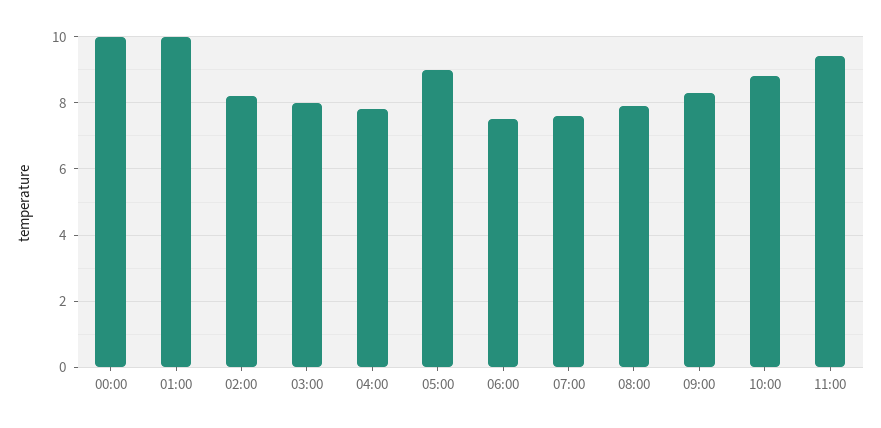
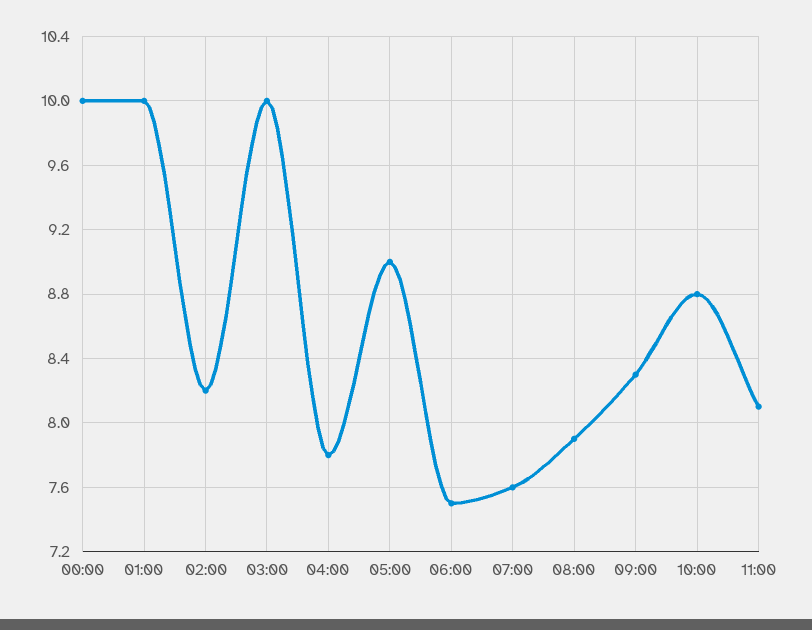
  {
    "00:00": 10,
    "01:00": 10,
    "02:00": 8.2,
-   "03:00": 8,
+   "03:00": 10,
    "04:00": 7.8,
    "05:00": 9,
    "06:00": 7.5,
    "07:00": 7.6,
    "08:00": 7.9,
    "09:00": 8.3,
    "10:00": 8.8,
-   "11:00": 9.5
+   "11:00": 8.1
  }

